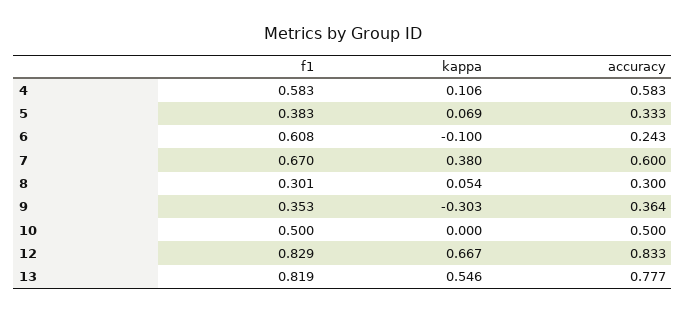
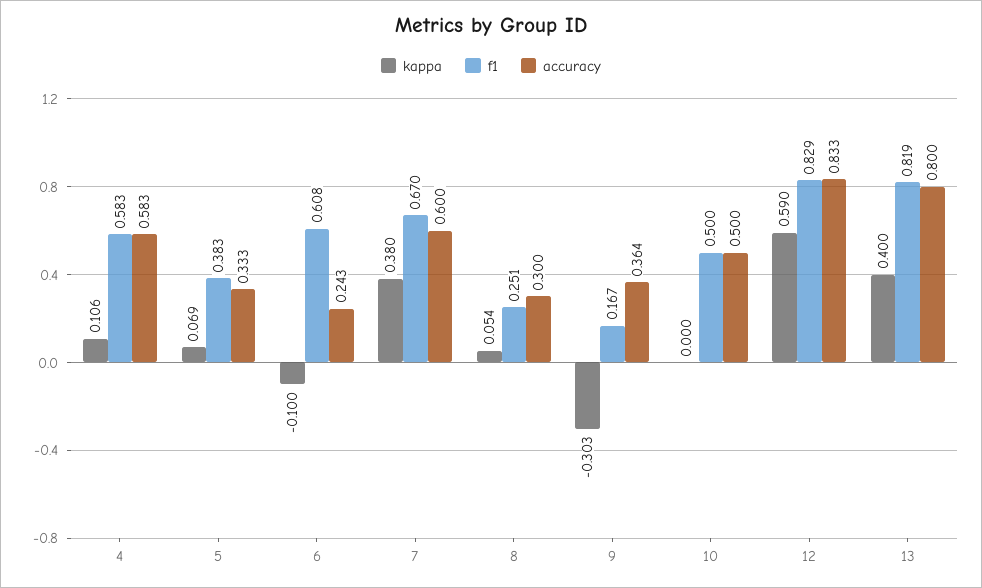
  {
    "f1": {
      "4": 0.583,
      "5": 0.383,
      "6": 0.608,
      "7": 0.67,
-     "8": 0.301,
+     "8": 0.251,
-     "9": 0.353,
+     "9": 0.167,
      "10": 0.5,
      "12": 0.829,
      "13": 0.819
    },
    "kappa": {
      "4": 0.106,
      "5": 0.069,
      "6": -0.1,
      "7": 0.38,
      "8": 0.054,
      "9": -0.303,
      "10": 0,
-     "12": 0.667,
+     "12": 0.59,
-     "13": 0.546
+     "13": 0.4
    },
    "accuracy": {
      "4": 0.583,
      "5": 0.333,
      "6": 0.243,
      "7": 0.6,
      "8": 0.3,
      "9": 0.364,
      "10": 0.5,
      "12": 0.833,
-     "13": 0.777
+     "13": 0.8
    }
  }

